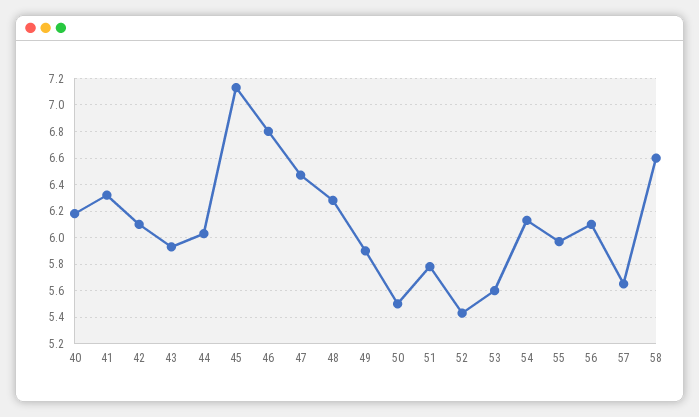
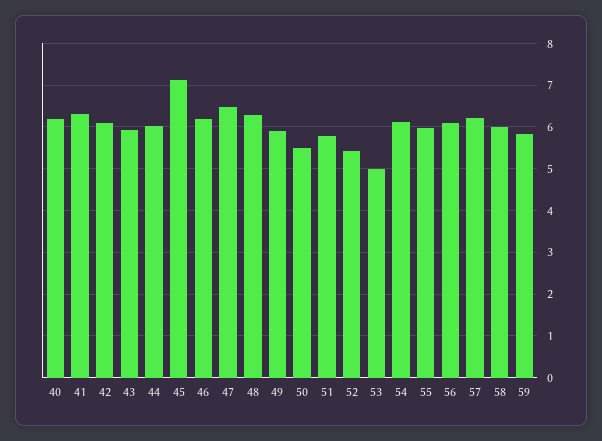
  {
    "40": 6.2,
    "41": 6.3,
    "42": 6.1,
    "43": 5.95,
    "44": 6.05,
    "45": 7.15,
-   "46": 6.8,
+   "46": 6.2,
    "47": 6.45,
    "48": 6.3,
    "49": 5.9,
    "50": 5.5,
    "51": 5.8,
    "52": 5.45,
-   "53": 5.6,
+   "53": 5,
    "54": 6.15,
    "55": 5.95,
    "56": 6.1,
-   "57": 5.65,
+   "57": 6.2,
-   "58": 6.6
+   "58": 6,
+   "59": 5.8
  }

